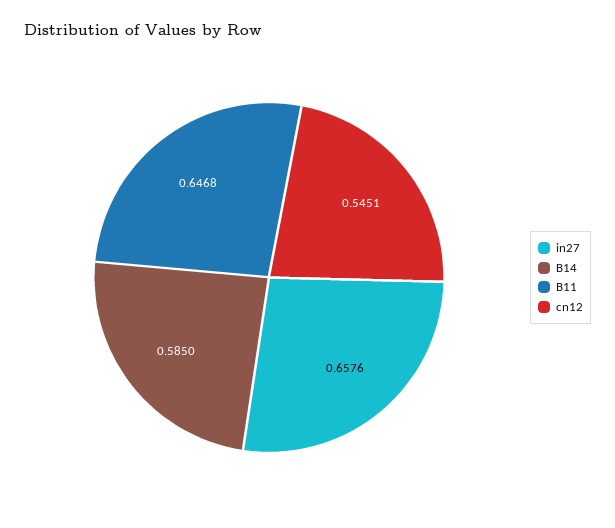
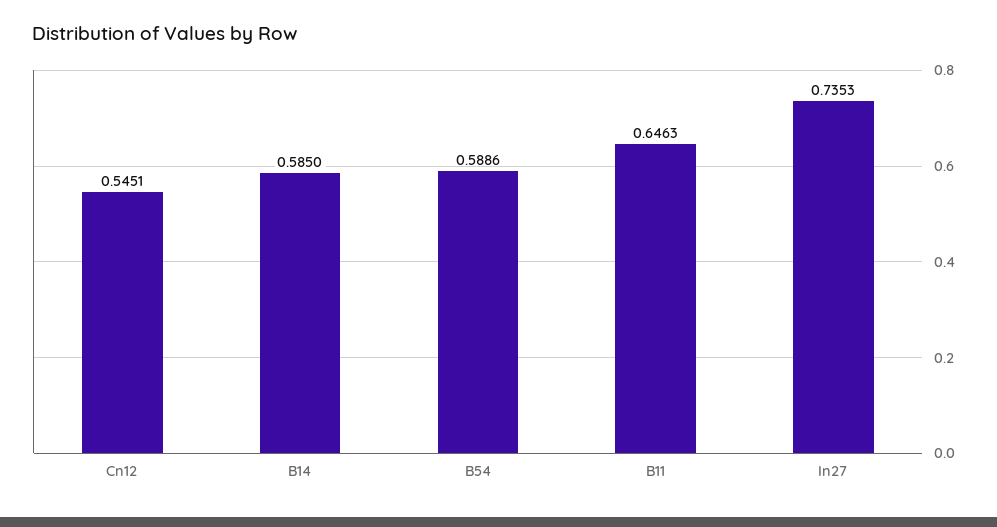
  {
-   "in27": 0.6576,
+   "in27": 0.7353,
    "B14": 0.585,
-   "B11": 0.6468,
+   "B11": 0.6463,
-   "cn12": 0.5451
+   "cn12": 0.5451,
+   "B54": 0.5886
  }

